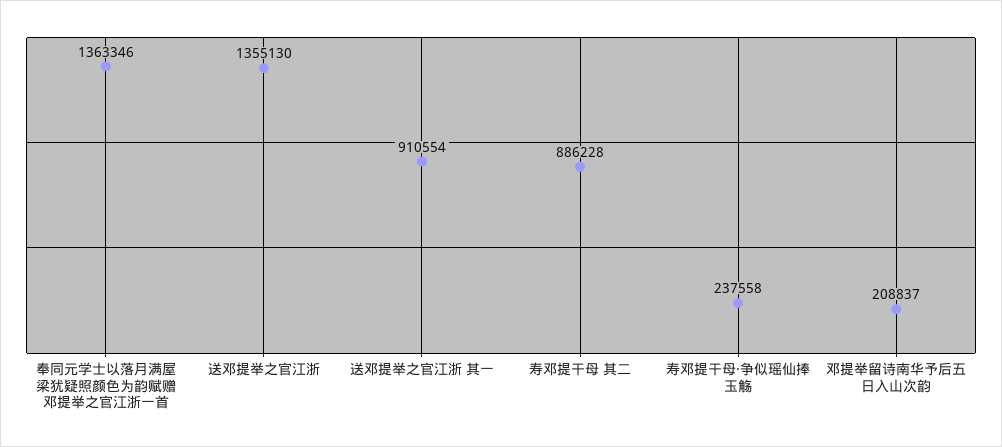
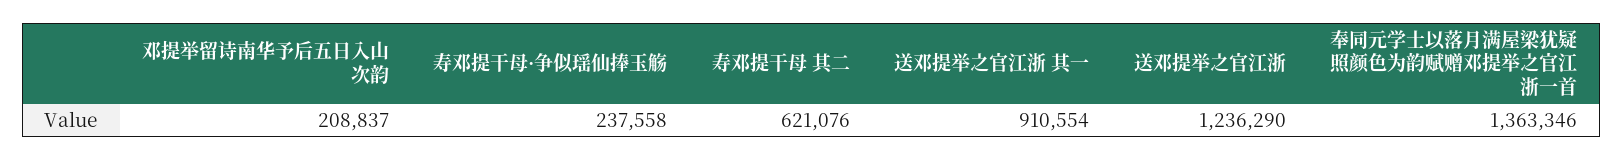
  {
    "奉同元学士以落月满屋梁犹疑照颜色为韵赋赠邓提举之官江浙一首": 1363346,
-   "送邓提举之官江浙": 1355130,
+   "送邓提举之官江浙": 1236290,
    "送邓提举之官江浙 其一": 910554,
-   "寿邓提干母 其二": 886228,
+   "寿邓提干母 其二": 621076,
    "寿邓提干母·争似瑶仙捧玉觞": 237558,
    "邓提举留诗南华予后五日入山次韵": 208837
  }

